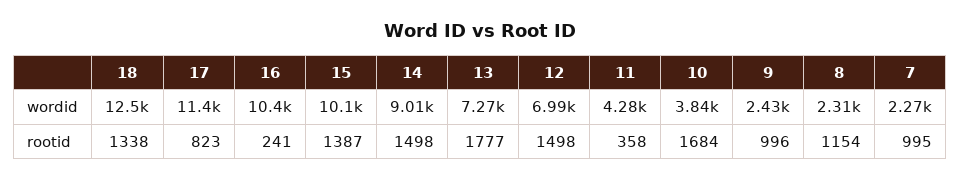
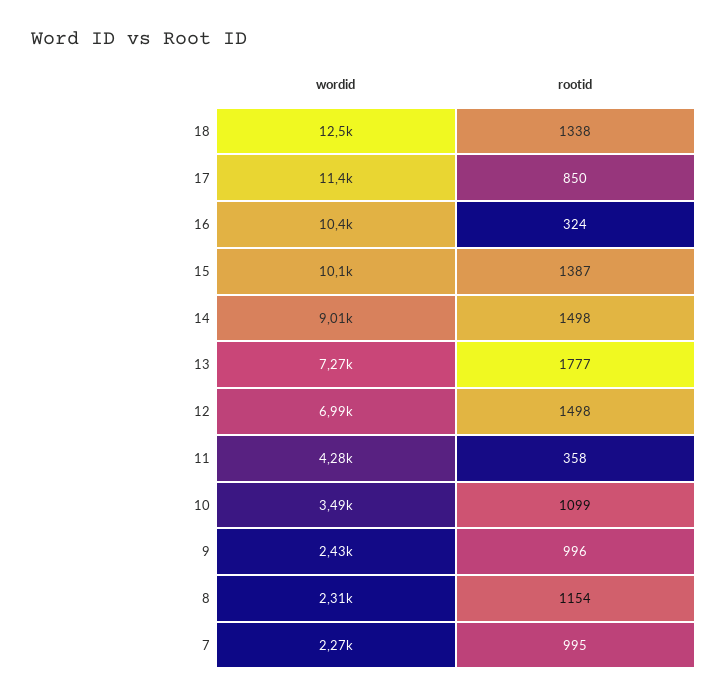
  {
    "18": {
      "wordid": 12500,
      "rootid": 1338
    },
    "17": {
      "wordid": 11400,
-     "rootid": 823
+     "rootid": 850
    },
    "16": {
      "wordid": 10400,
-     "rootid": 241
+     "rootid": 324
    },
    "15": {
      "wordid": 10100,
      "rootid": 1387
    },
    "14": {
      "wordid": 9010,
      "rootid": 1498
    },
    "13": {
      "wordid": 7270,
      "rootid": 1777
    },
    "12": {
      "wordid": 6990,
      "rootid": 1498
    },
    "11": {
      "wordid": 4280,
      "rootid": 358
    },
    "10": {
-     "wordid": 3840,
+     "wordid": 3490,
-     "rootid": 1684
+     "rootid": 1099
    },
    "9": {
      "wordid": 2430,
      "rootid": 996
    },
    "8": {
      "wordid": 2310,
      "rootid": 1154
    },
    "7": {
      "wordid": 2270,
      "rootid": 995
    }
  }

